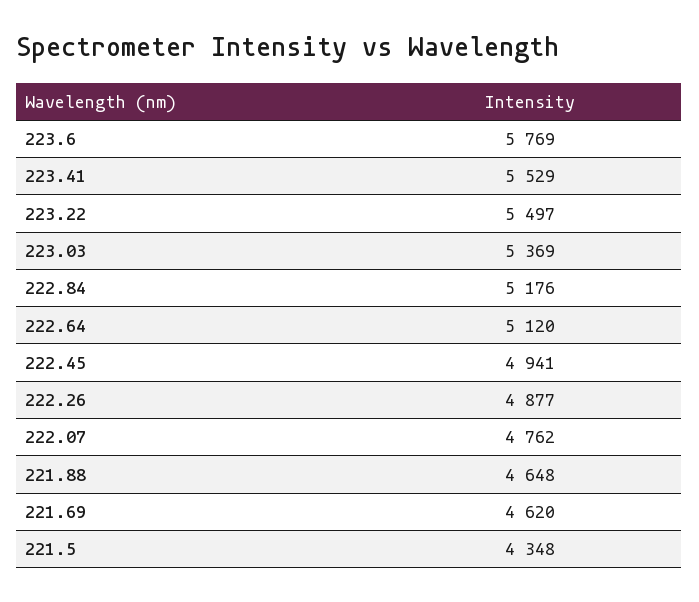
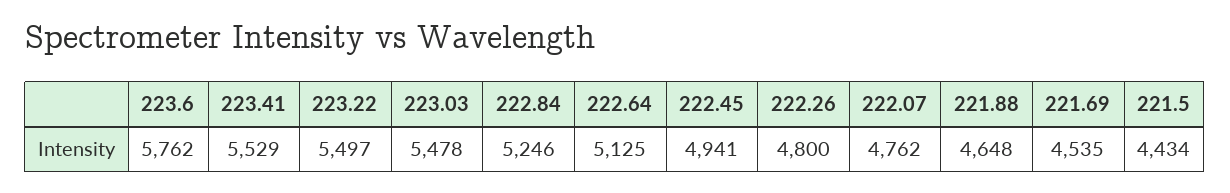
  {
-   "223.6": 5769,
+   "223.6": 5762,
    "223.41": 5529,
    "223.22": 5497,
-   "223.03": 5369,
+   "223.03": 5478,
-   "222.84": 5176,
+   "222.84": 5246,
-   "222.64": 5120,
+   "222.64": 5125,
    "222.45": 4941,
-   "222.26": 4877,
+   "222.26": 4800,
    "222.07": 4762,
    "221.88": 4648,
-   "221.69": 4620,
+   "221.69": 4535,
-   "221.5": 4348
+   "221.5": 4434
  }

